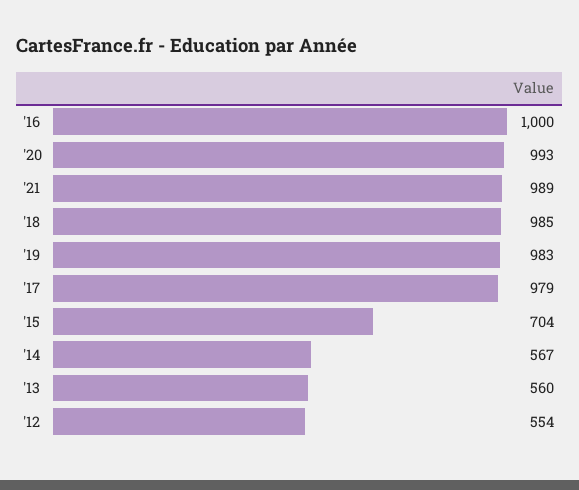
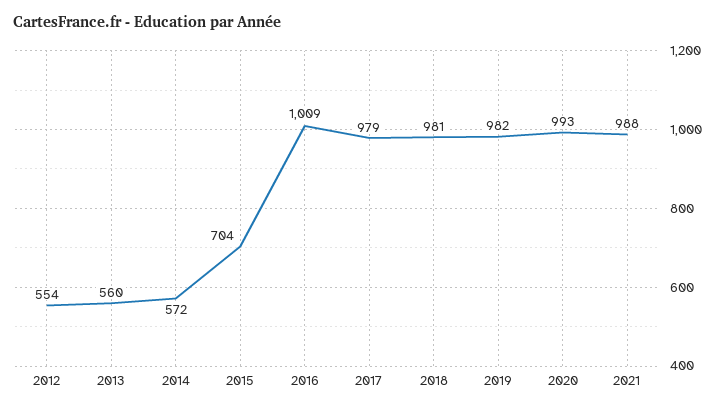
  {
-   "'16": 1000,
+   "'16": 1009,
    "'20": 993,
-   "'21": 989,
+   "'21": 988,
-   "'18": 985,
+   "'18": 981,
-   "'19": 983,
+   "'19": 982,
    "'17": 979,
    "'15": 704,
-   "'14": 567,
+   "'14": 572,
    "'13": 560,
    "'12": 554
  }

